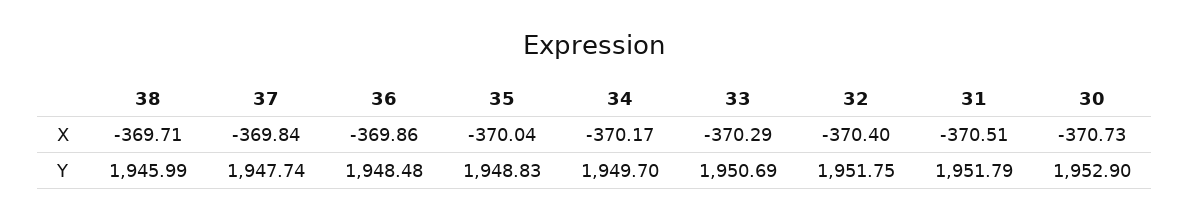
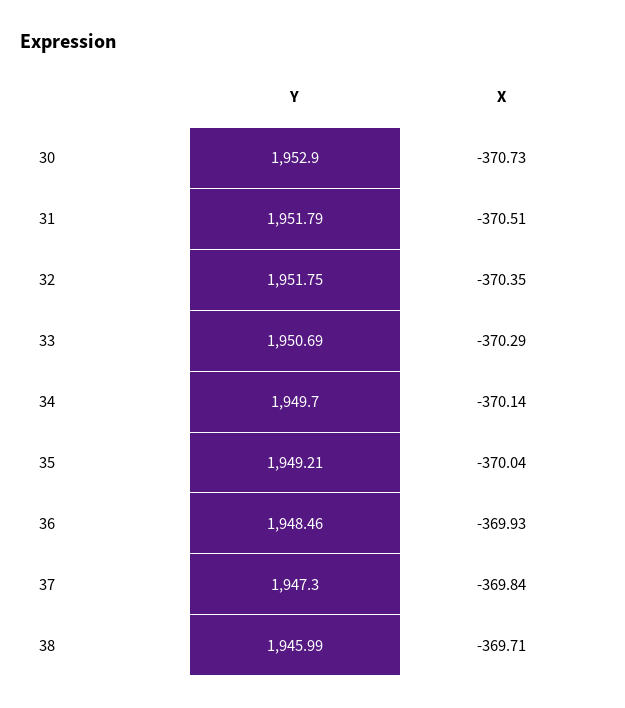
  {
    "38": {
      "X": -369.71,
      "Y": 1945.99
    },
    "37": {
      "X": -369.84,
-     "Y": 1947.74
+     "Y": 1947.3
    },
    "36": {
-     "X": -369.86,
+     "X": -369.93,
-     "Y": 1948.48
+     "Y": 1948.46
    },
    "35": {
      "X": -370.04,
-     "Y": 1948.83
+     "Y": 1949.21
    },
    "34": {
-     "X": -370.17,
+     "X": -370.14,
      "Y": 1949.7
    },
    "33": {
      "X": -370.29,
      "Y": 1950.69
    },
    "32": {
-     "X": -370.4,
+     "X": -370.35,
      "Y": 1951.75
    },
    "31": {
      "X": -370.51,
      "Y": 1951.79
    },
    "30": {
      "X": -370.73,
      "Y": 1952.9
    }
  }

